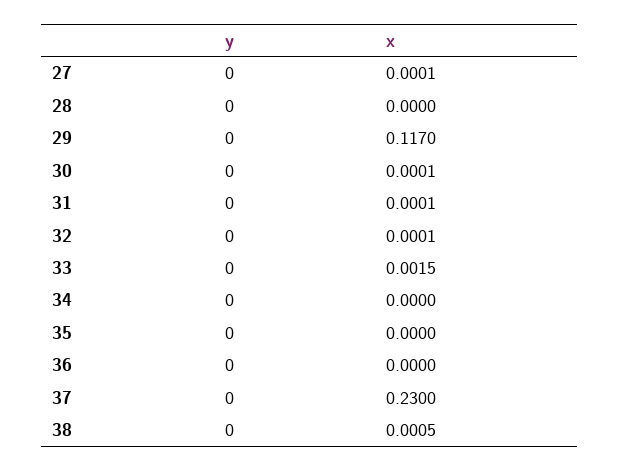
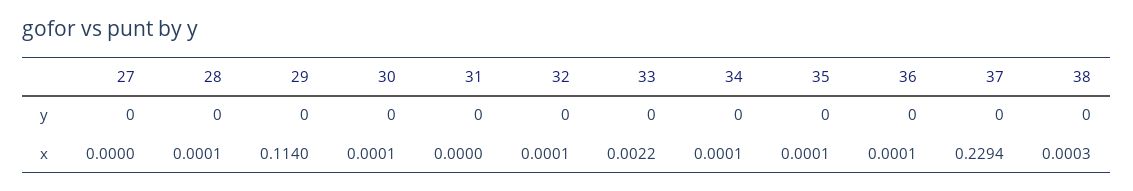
  {
    "y": {
      "27": 0,
      "28": 0,
      "29": 0,
      "30": 0,
      "31": 0,
      "32": 0,
      "33": 0,
      "34": 0,
      "35": 0,
      "36": 0,
      "37": 0,
      "38": 0
    },
    "x": {
-     "27": 0.0001,
+     "27": 0,
-     "28": 0,
+     "28": 0.0001,
-     "29": 0.117,
+     "29": 0.114,
      "30": 0.0001,
-     "31": 0.0001,
+     "31": 0,
      "32": 0.0001,
-     "33": 0.0015,
+     "33": 0.0022,
-     "34": 0,
+     "34": 0.0001,
-     "35": 0,
+     "35": 0.0001,
-     "36": 0,
+     "36": 0.0001,
-     "37": 0.23,
+     "37": 0.2294,
-     "38": 0.0005
+     "38": 0.0003
    }
  }

